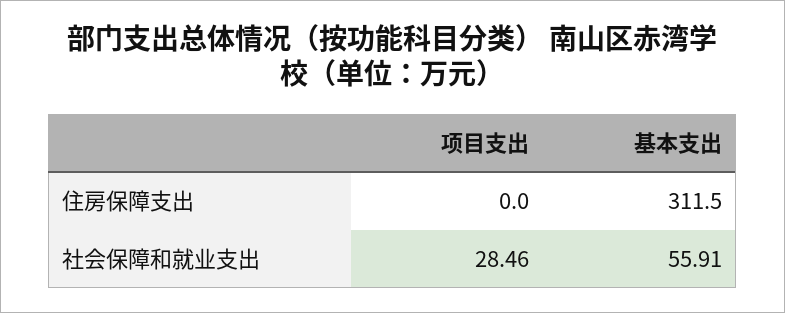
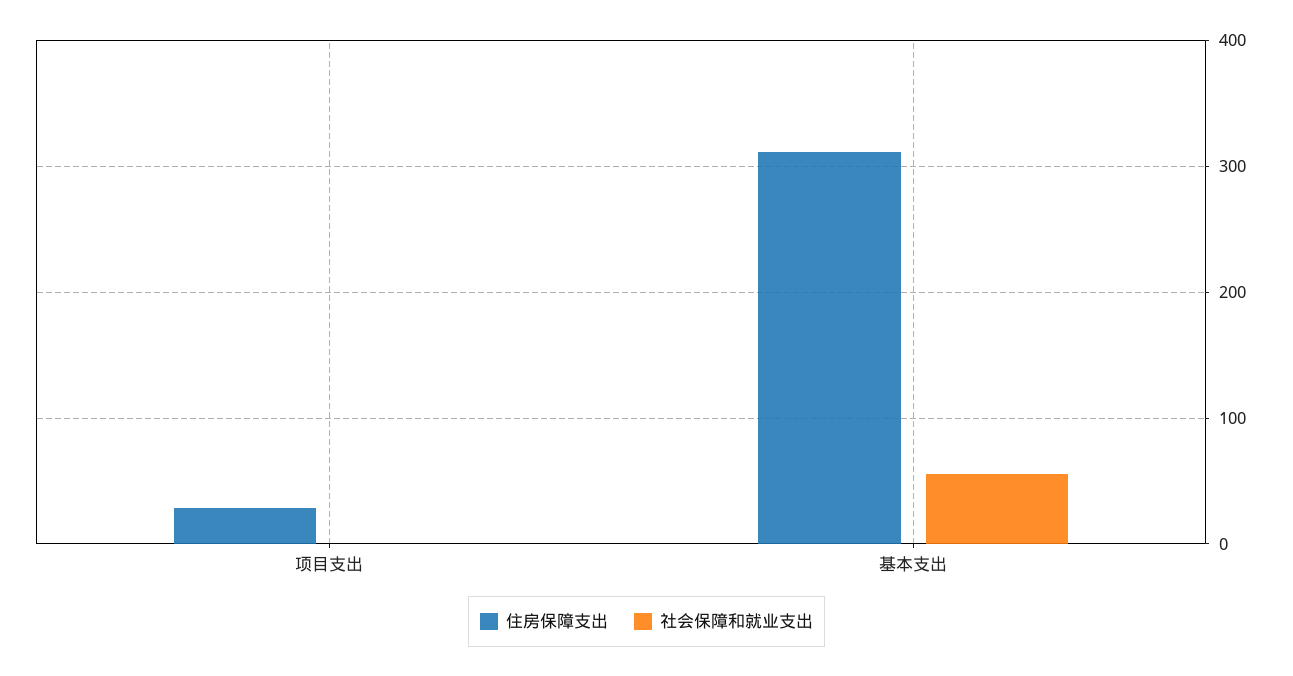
  {
    "住房保障支出": {
-     "项目支出": 0,
+     "项目支出": 30,
      "基本支出": 311.5
    },
    "社会保障和就业支出": {
-     "项目支出": 28.46,
+     "项目支出": 0,
      "基本支出": 55.91
    }
  }

